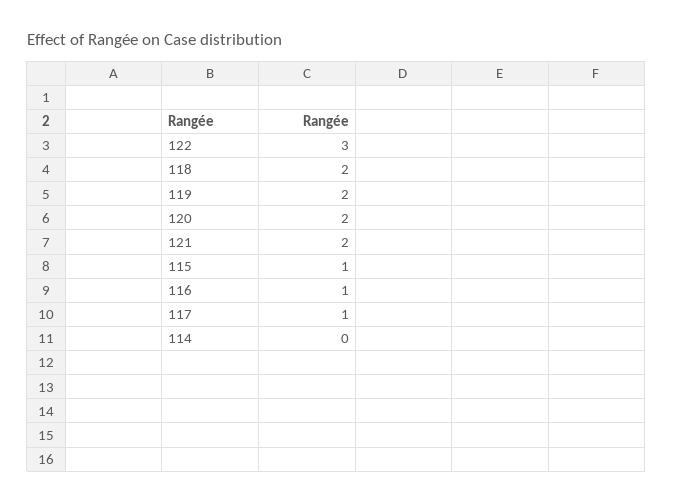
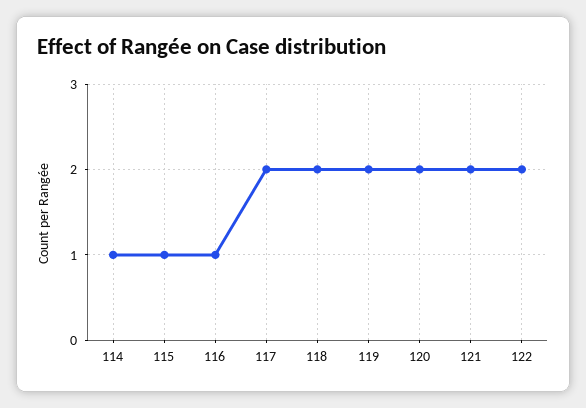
  {
-   "122": 3,
+   "122": 2,
    "118": 2,
    "119": 2,
    "120": 2,
    "121": 2,
    "115": 1,
    "116": 1,
-   "117": 1,
+   "117": 2,
-   "114": 0
+   "114": 1
  }

